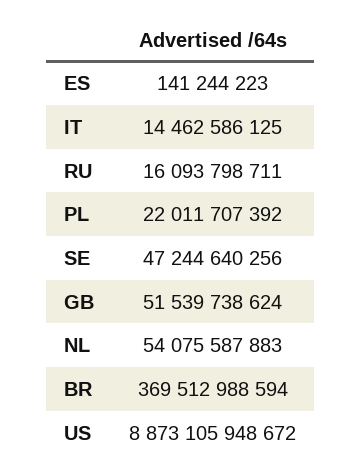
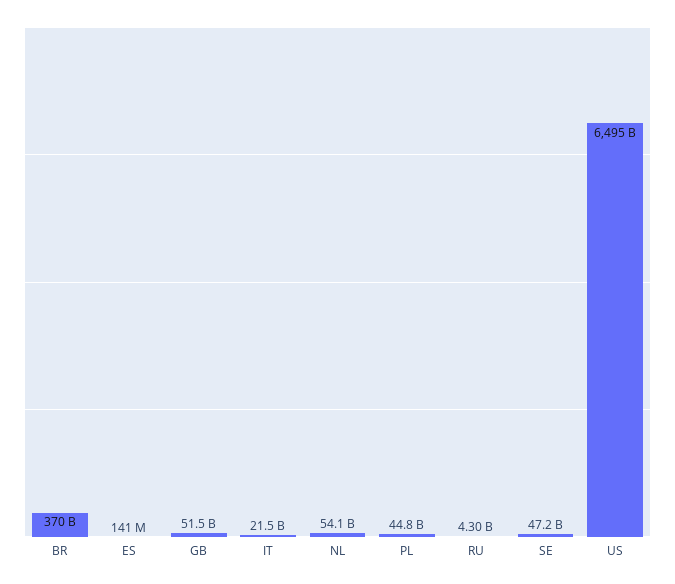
  {
    "ES": 141244223,
-   "IT": 14462586125,
+   "IT": 21500000000,
-   "RU": 16093798711,
+   "RU": 4300000000,
-   "PL": 22011707392,
+   "PL": 44800000000,
    "SE": 47244640256,
    "GB": 51539738624,
    "NL": 54075587883,
    "BR": 369512988594,
-   "US": 8873105948672
+   "US": 6495000000000
  }

